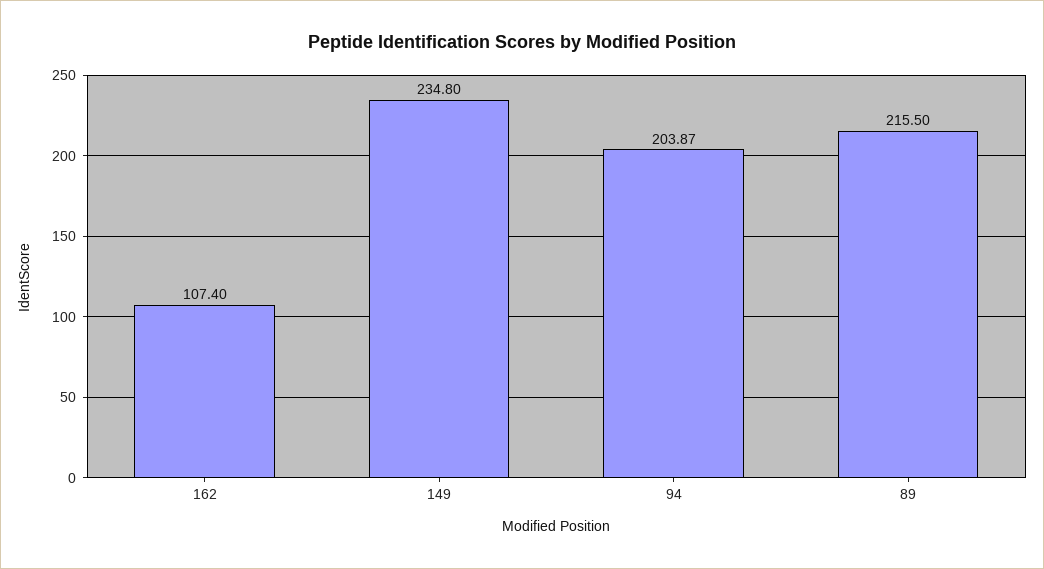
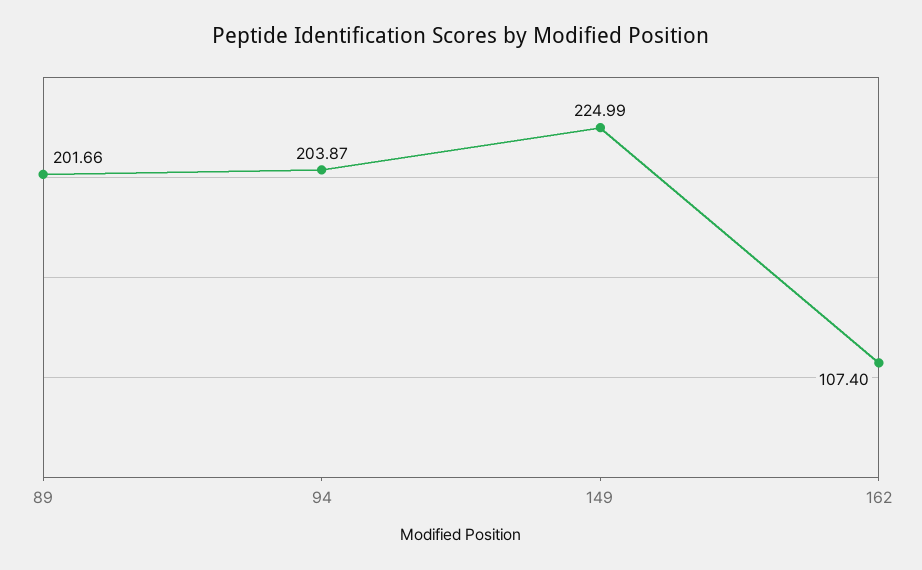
  {
    "162": 107.4,
-   "149": 234.8,
+   "149": 224.99,
    "94": 203.87,
-   "89": 215.5
+   "89": 201.66
  }

